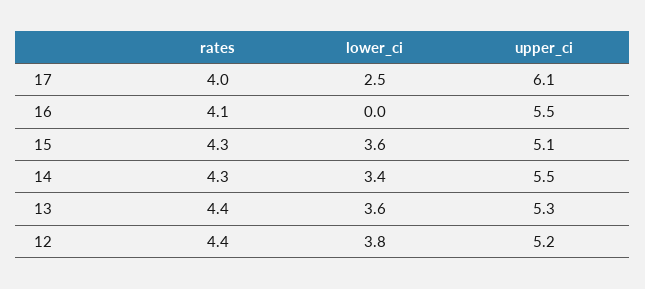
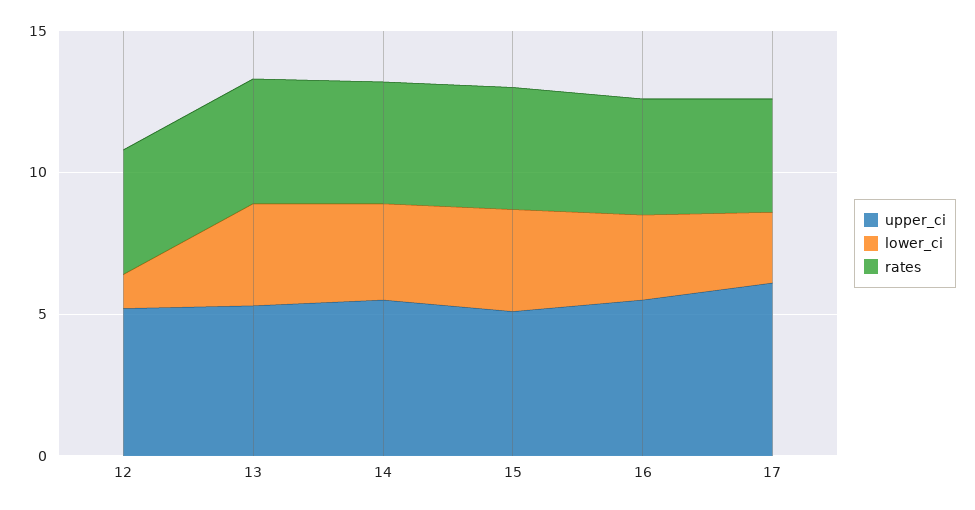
  {
    "rates": {
      "17": 4,
      "16": 4.1,
      "15": 4.3,
      "14": 4.3,
      "13": 4.4,
      "12": 4.4
    },
    "lower_ci": {
      "17": 2.5,
-     "16": 0,
+     "16": 3,
      "15": 3.6,
      "14": 3.4,
      "13": 3.6,
-     "12": 3.8
+     "12": 1
    },
    "upper_ci": {
      "17": 6.1,
      "16": 5.5,
      "15": 5.1,
      "14": 5.5,
      "13": 5.3,
      "12": 5.2
    }
  }

